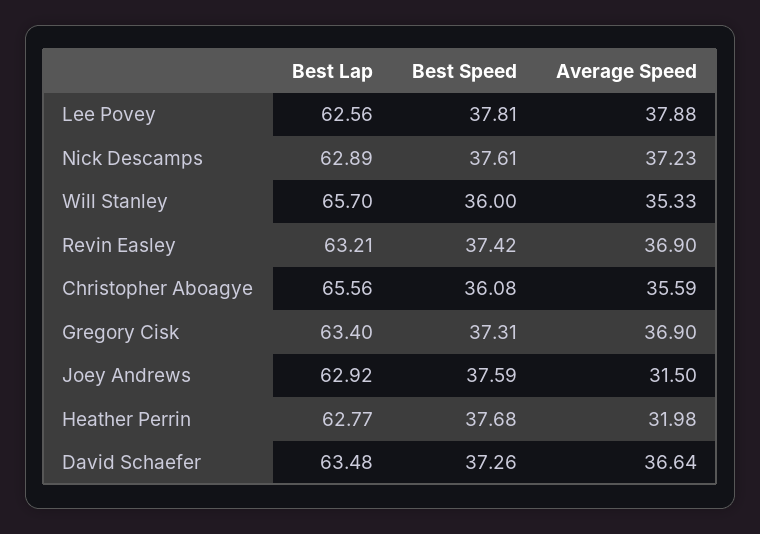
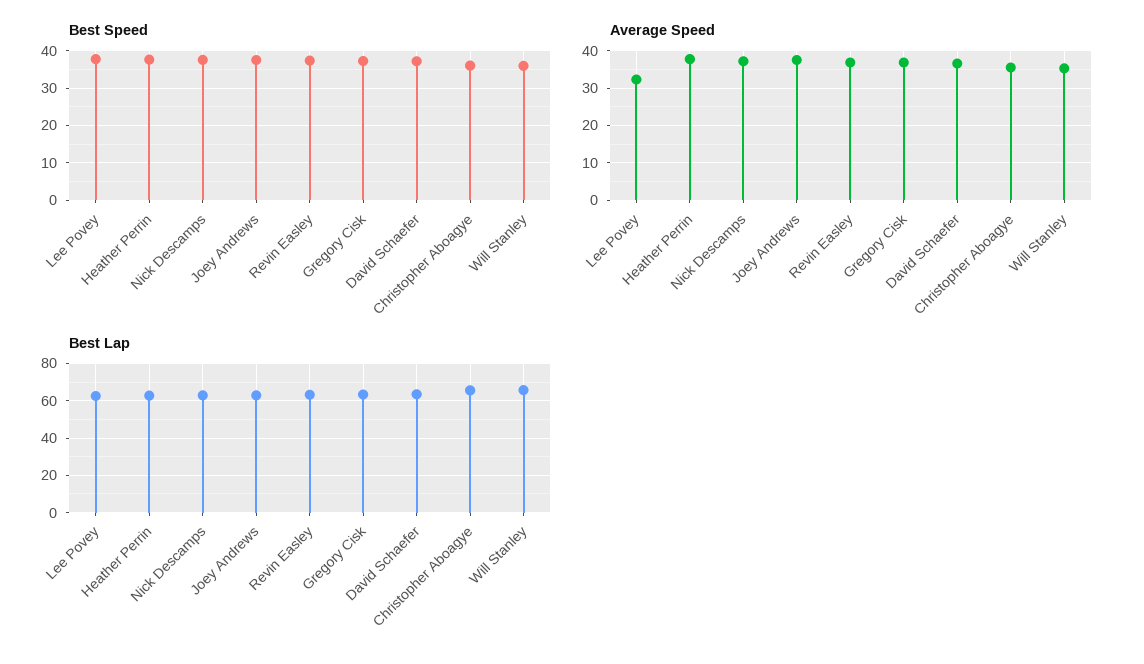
  {
    "Best Lap": {
      "Lee Povey": 62.56,
      "Nick Descamps": 62.89,
      "Will Stanley": 65.7,
      "Revin Easley": 63.21,
      "Christopher Aboagye": 65.56,
      "Gregory Cisk": 63.4,
      "Joey Andrews": 62.92,
      "Heather Perrin": 62.77,
      "David Schaefer": 63.48
    },
    "Best Speed": {
      "Lee Povey": 37.81,
      "Nick Descamps": 37.61,
      "Will Stanley": 36,
      "Revin Easley": 37.42,
      "Christopher Aboagye": 36.08,
      "Gregory Cisk": 37.31,
      "Joey Andrews": 37.59,
      "Heather Perrin": 37.68,
      "David Schaefer": 37.26
    },
    "Average Speed": {
-     "Lee Povey": 37.88,
+     "Lee Povey": 32,
      "Nick Descamps": 37.23,
      "Will Stanley": 35.33,
      "Revin Easley": 36.9,
      "Christopher Aboagye": 35.59,
      "Gregory Cisk": 36.9,
-     "Joey Andrews": 31.5,
+     "Joey Andrews": 38,
-     "Heather Perrin": 31.98,
+     "Heather Perrin": 38,
      "David Schaefer": 36.64
    }
  }

